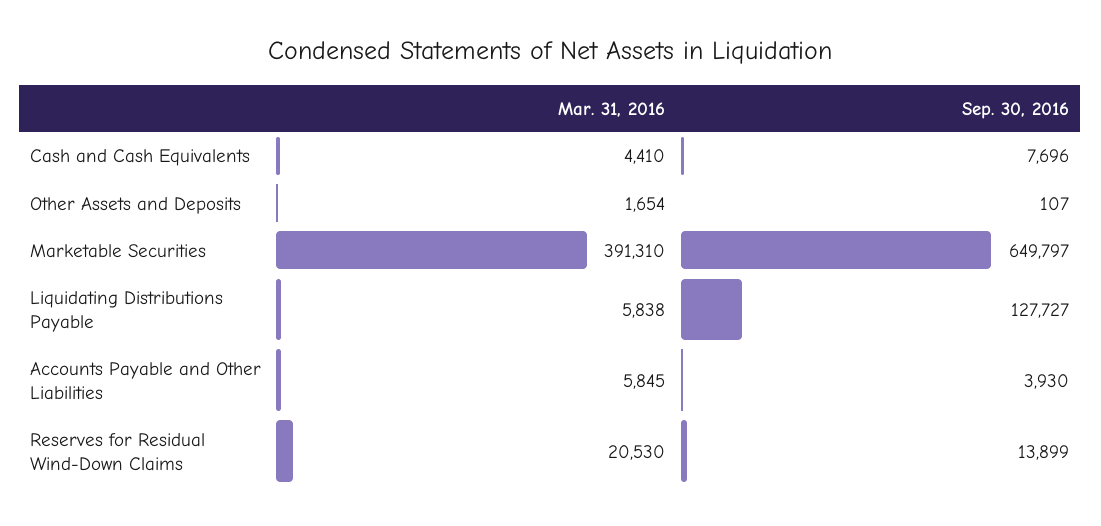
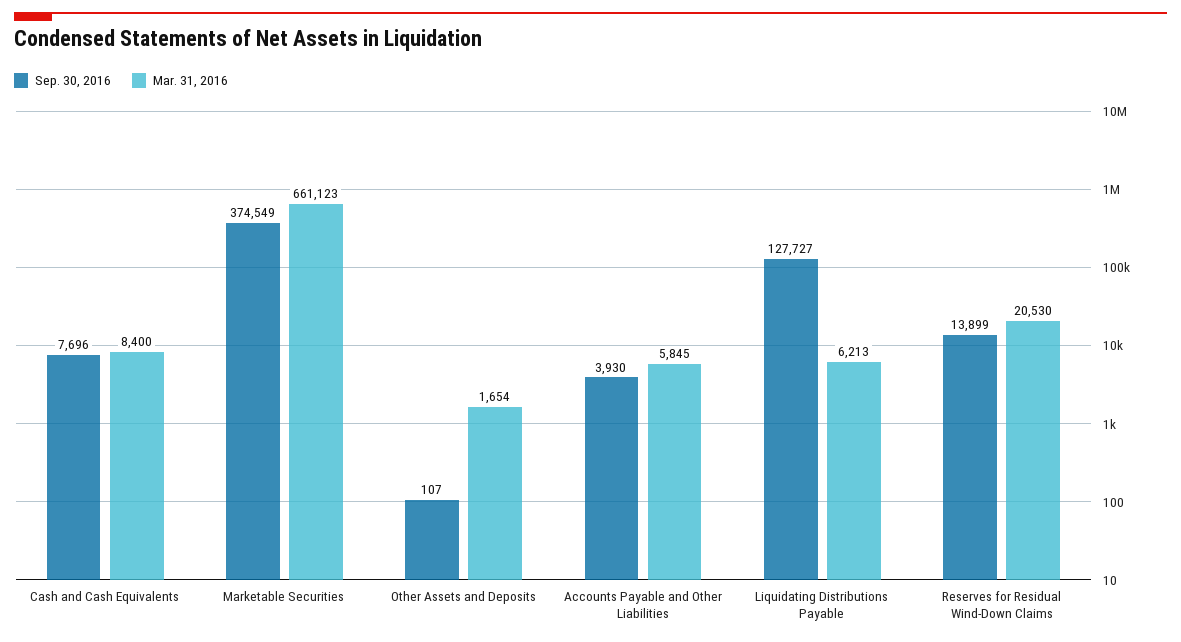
  {
    "Mar. 31, 2016": {
-     "Cash and Cash Equivalents": 4410,
+     "Cash and Cash Equivalents": 8400,
      "Other Assets and Deposits": 1654,
-     "Marketable Securities": 391310,
+     "Marketable Securities": 661123,
-     "Liquidating Distributions Payable": 5838,
+     "Liquidating Distributions Payable": 6213,
      "Accounts Payable and Other Liabilities": 5845,
      "Reserves for Residual Wind-Down Claims": 20530
    },
    "Sep. 30, 2016": {
      "Cash and Cash Equivalents": 7696,
      "Other Assets and Deposits": 107,
-     "Marketable Securities": 649797,
+     "Marketable Securities": 374549,
      "Liquidating Distributions Payable": 127727,
      "Accounts Payable and Other Liabilities": 3930,
      "Reserves for Residual Wind-Down Claims": 13899
    }
  }

